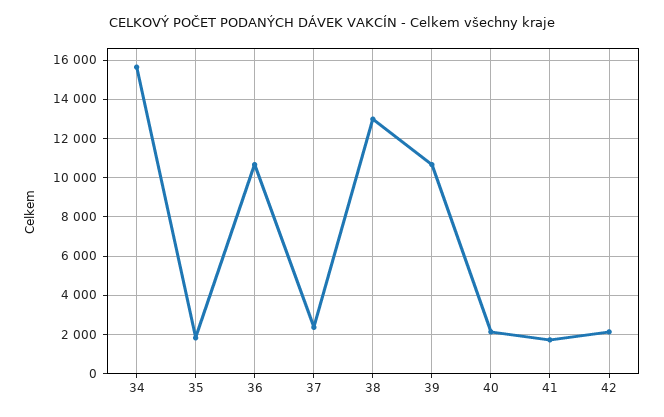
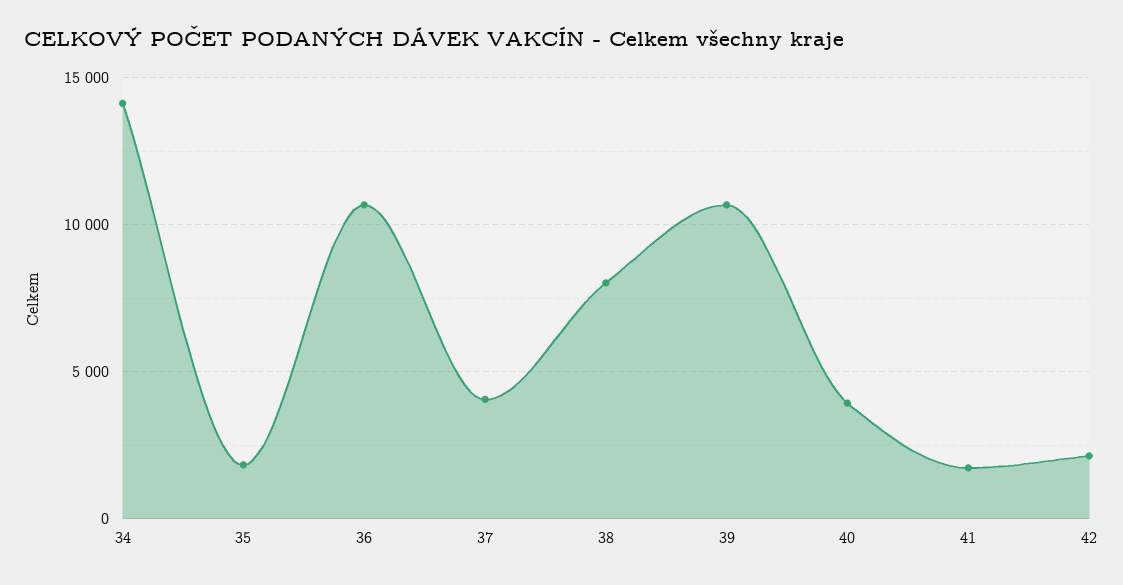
  {
-   "34": 15500,
+   "34": 14000,
    "35": 2000,
    "36": 10500,
-   "37": 2500,
+   "37": 4000,
-   "38": 13000,
+   "38": 8000,
    "39": 10500,
-   "40": 2000,
+   "40": 4000,
    "41": 1500,
    "42": 2000
  }

